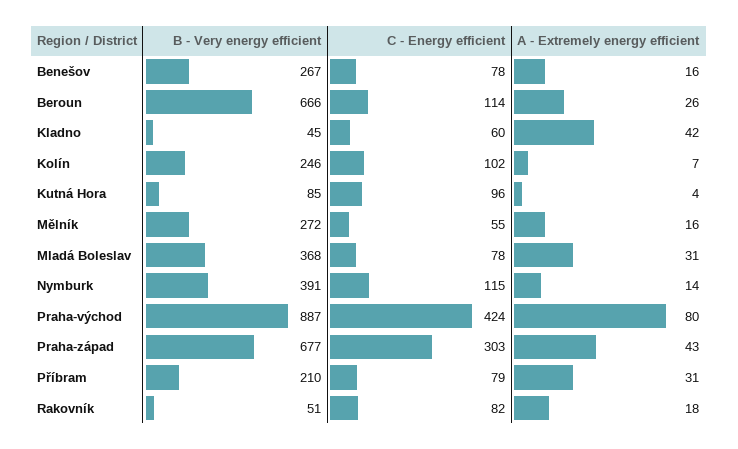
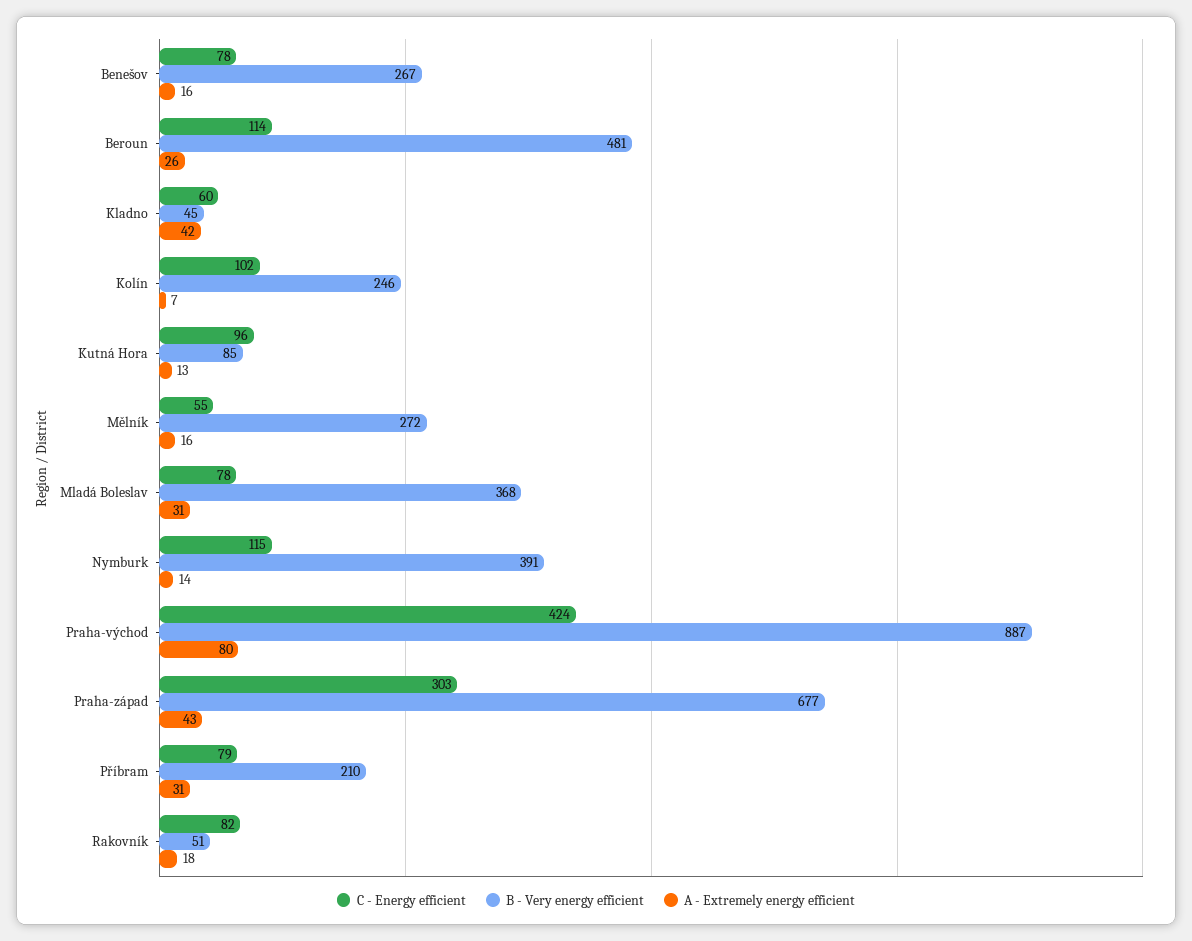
  {
    "B - Very energy efficient": {
      "Benešov": 267,
-     "Beroun": 666,
+     "Beroun": 481,
      "Kladno": 45,
      "Kolín": 246,
      "Kutná Hora": 85,
      "Mělník": 272,
      "Mladá Boleslav": 368,
      "Nymburk": 391,
      "Praha-východ": 887,
      "Praha-západ": 677,
      "Příbram": 210,
      "Rakovník": 51
    },
    "C - Energy efficient": {
      "Benešov": 78,
      "Beroun": 114,
      "Kladno": 60,
      "Kolín": 102,
      "Kutná Hora": 96,
      "Mělník": 55,
      "Mladá Boleslav": 78,
      "Nymburk": 115,
      "Praha-východ": 424,
      "Praha-západ": 303,
      "Příbram": 79,
      "Rakovník": 82
    },
    "A - Extremely energy efficient": {
      "Benešov": 16,
      "Beroun": 26,
      "Kladno": 42,
      "Kolín": 7,
-     "Kutná Hora": 4,
+     "Kutná Hora": 13,
      "Mělník": 16,
      "Mladá Boleslav": 31,
      "Nymburk": 14,
      "Praha-východ": 80,
      "Praha-západ": 43,
      "Příbram": 31,
      "Rakovník": 18
    }
  }

